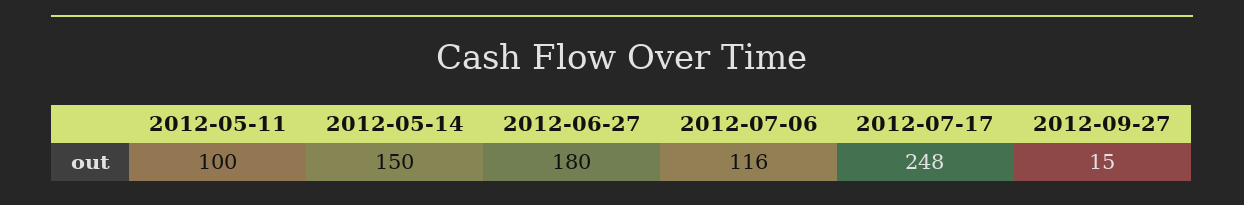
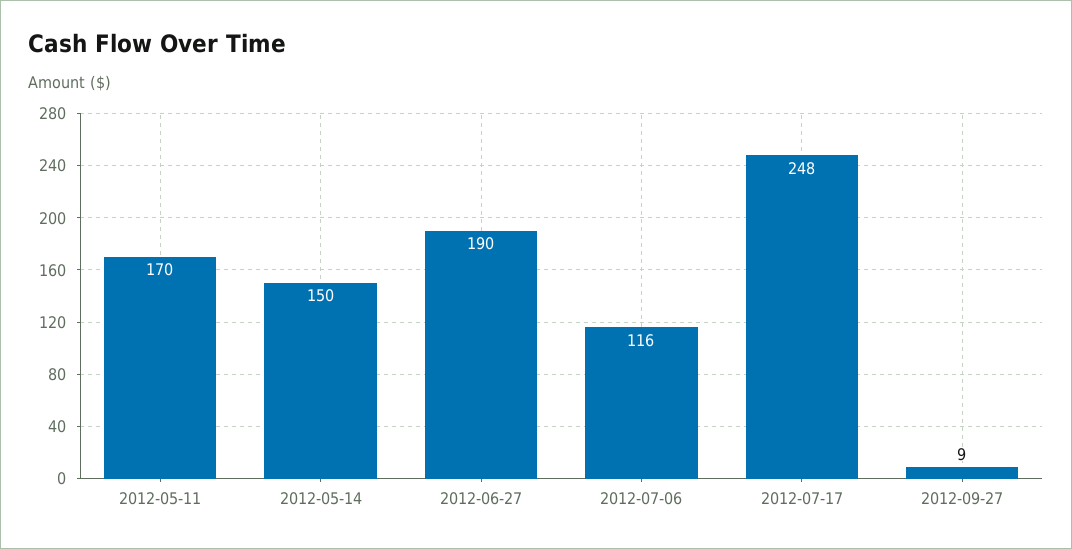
  {
-   "2012-05-11": 100,
+   "2012-05-11": 170,
    "2012-05-14": 150,
-   "2012-06-27": 180,
+   "2012-06-27": 190,
    "2012-07-06": 116,
    "2012-07-17": 248,
-   "2012-09-27": 15
+   "2012-09-27": 9
  }

